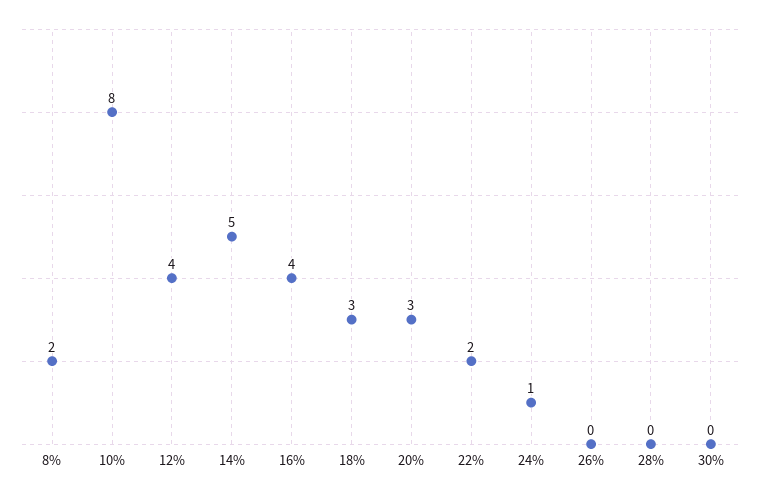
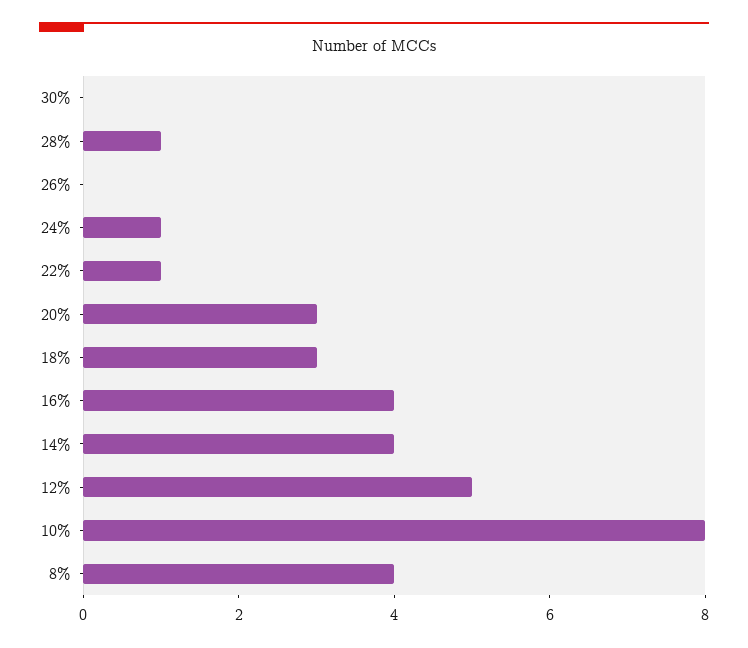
  {
-   "8%": 2,
+   "8%": 4,
    "10%": 8,
-   "12%": 4,
+   "12%": 5,
-   "14%": 5,
+   "14%": 4,
    "16%": 4,
    "18%": 3,
    "20%": 3,
-   "22%": 2,
+   "22%": 1,
    "24%": 1,
    "26%": 0,
-   "28%": 0,
+   "28%": 1,
    "30%": 0
  }

